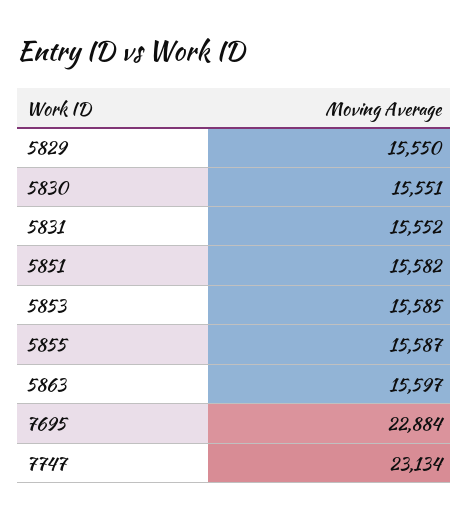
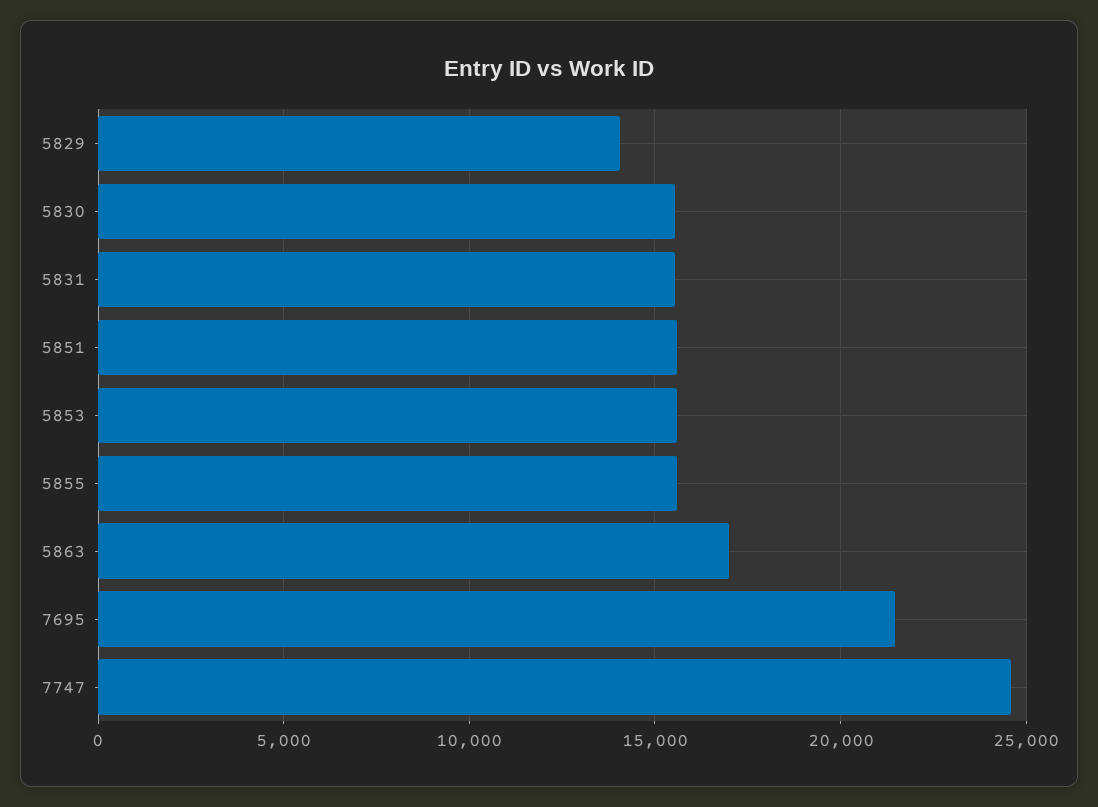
  {
-   "5829": 15550,
+   "5829": 14000,
    "5830": 15551,
    "5831": 15552,
    "5851": 15582,
    "5853": 15585,
    "5855": 15587,
-   "5863": 15597,
+   "5863": 17000,
-   "7695": 22884,
+   "7695": 21500,
-   "7747": 23134
+   "7747": 24500
  }

